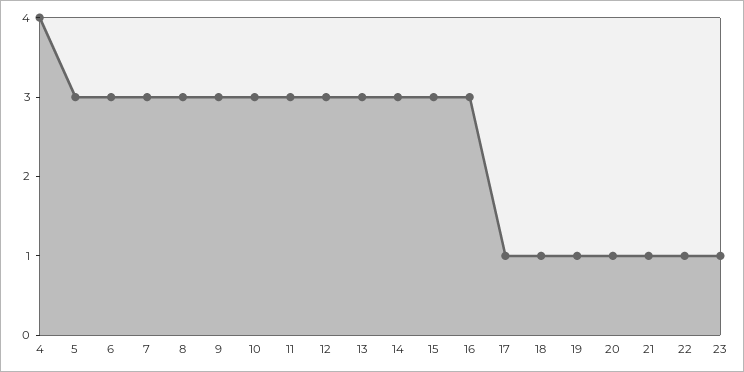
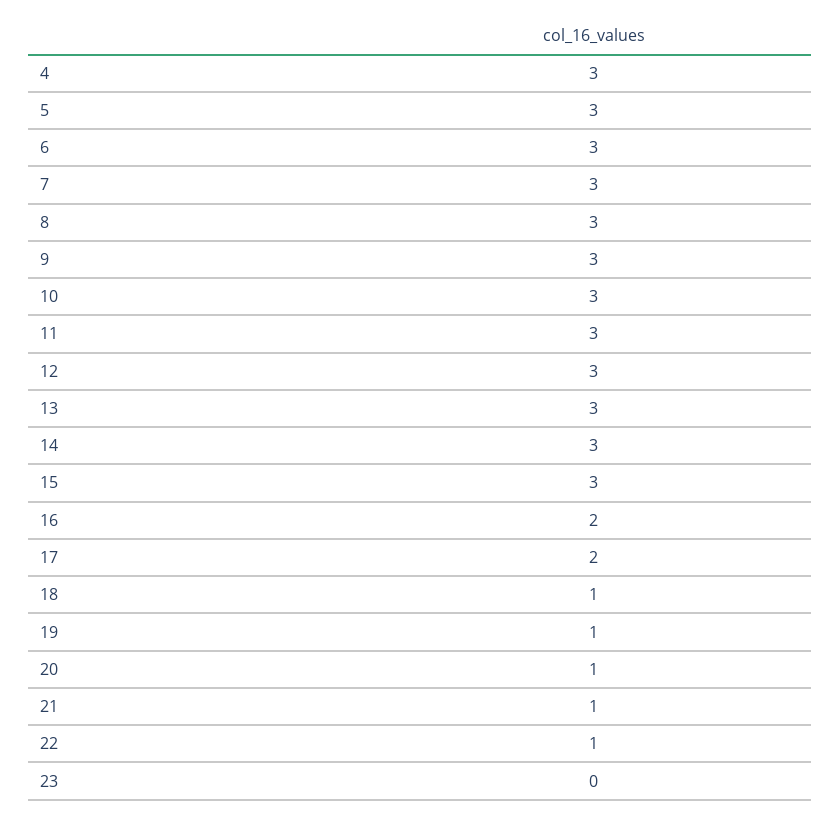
  {
-   "4": 4,
+   "4": 3,
    "5": 3,
    "6": 3,
    "7": 3,
    "8": 3,
    "9": 3,
    "10": 3,
    "11": 3,
    "12": 3,
    "13": 3,
    "14": 3,
    "15": 3,
-   "16": 3,
+   "16": 2,
-   "17": 1,
+   "17": 2,
    "18": 1,
    "19": 1,
    "20": 1,
    "21": 1,
    "22": 1,
-   "23": 1
+   "23": 0
  }

